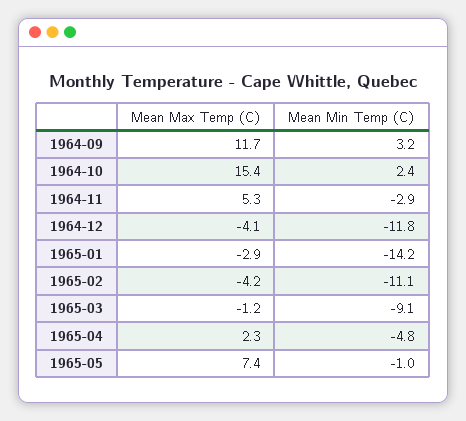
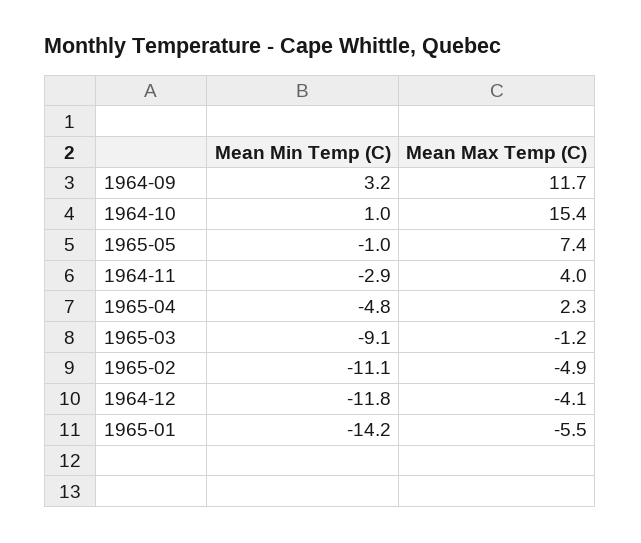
  {
    "Mean Max Temp (C)": {
      "1964-09": 11.7,
      "1964-10": 15.4,
-     "1964-11": 5.3,
+     "1964-11": 4,
      "1964-12": -4.1,
-     "1965-01": -2.9,
+     "1965-01": -5.5,
-     "1965-02": -4.2,
+     "1965-02": -4.9,
      "1965-03": -1.2,
      "1965-04": 2.3,
      "1965-05": 7.4
    },
    "Mean Min Temp (C)": {
      "1964-09": 3.2,
-     "1964-10": 2.4,
+     "1964-10": 1,
      "1964-11": -2.9,
      "1964-12": -11.8,
      "1965-01": -14.2,
      "1965-02": -11.1,
      "1965-03": -9.1,
      "1965-04": -4.8,
      "1965-05": -1
    }
  }

